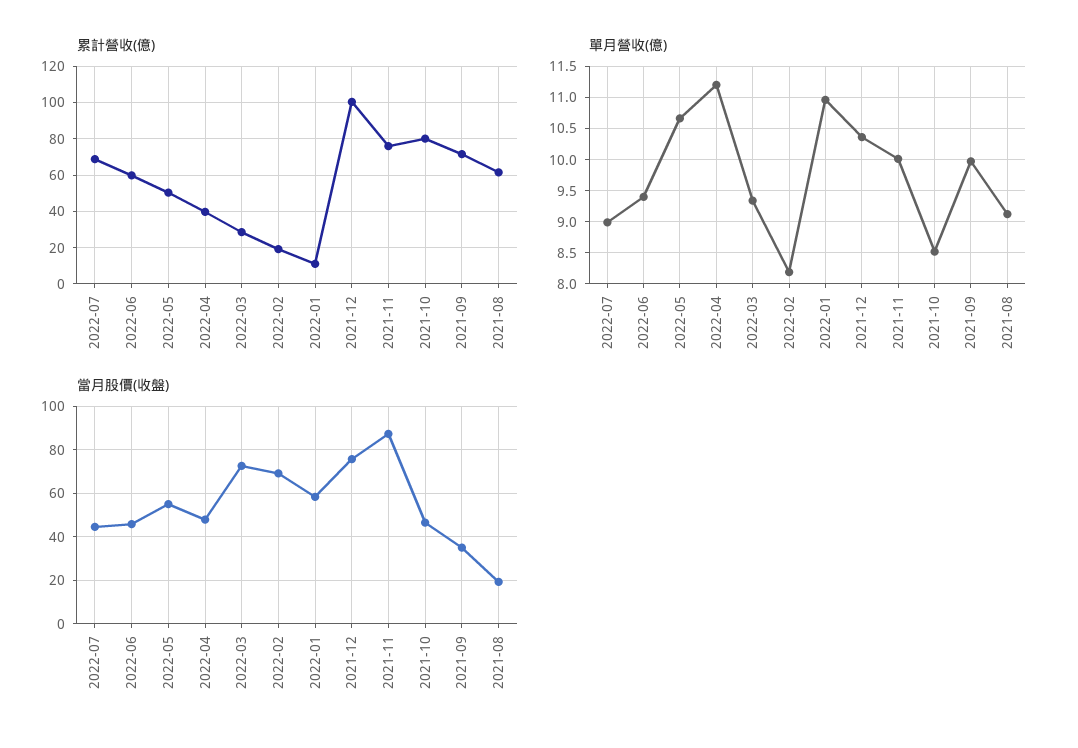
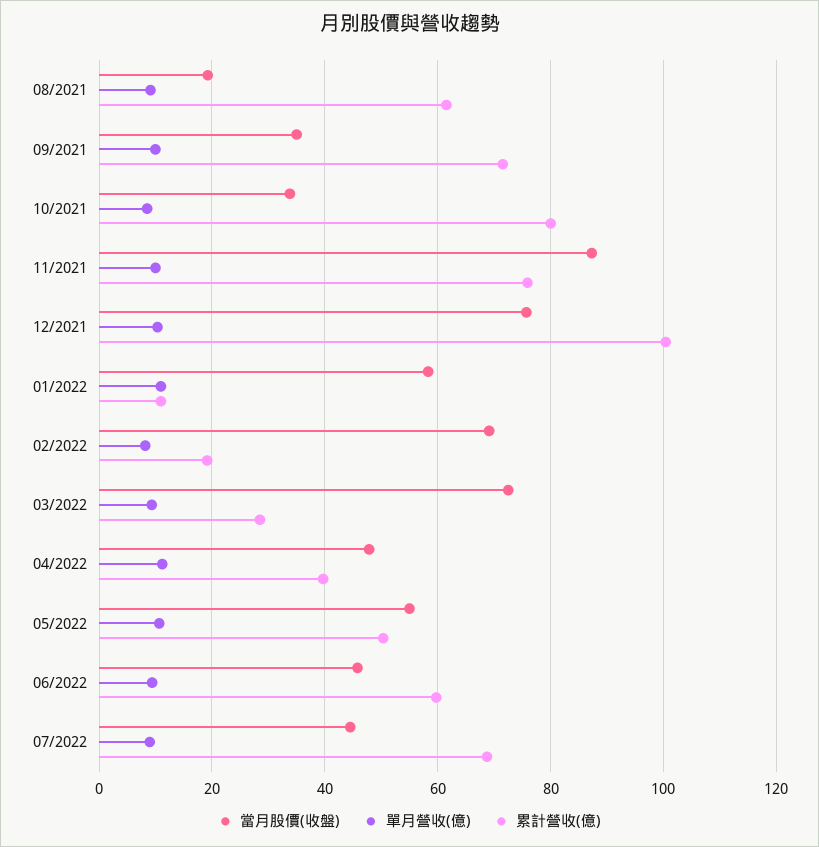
  {
    "累計營收(億)": {
      "2022-07": 68,
      "2022-06": 60,
      "2022-05": 50,
      "2022-04": 40,
      "2022-03": 28,
      "2022-02": 20,
      "2022-01": 10,
      "2021-12": 100,
      "2021-11": 76,
      "2021-10": 80,
      "2021-09": 72,
      "2021-08": 62
    },
    "單月營收(億)": {
      "2022-07": 9,
      "2022-06": 9.4,
      "2022-05": 10.7,
      "2022-04": 11.2,
      "2022-03": 9.3,
      "2022-02": 8.2,
      "2022-01": 11,
      "2021-12": 10.4,
      "2021-11": 10,
      "2021-10": 8.5,
      "2021-09": 10,
      "2021-08": 9.1
    },
    "當月股價(收盤)": {
      "2022-07": 44,
      "2022-06": 46,
      "2022-05": 56,
      "2022-04": 48,
      "2022-03": 72,
      "2022-02": 70,
      "2022-01": 58,
      "2021-12": 76,
      "2021-11": 88,
-     "2021-10": 45,
+     "2021-10": 34,
      "2021-09": 36,
      "2021-08": 20
    }
  }

